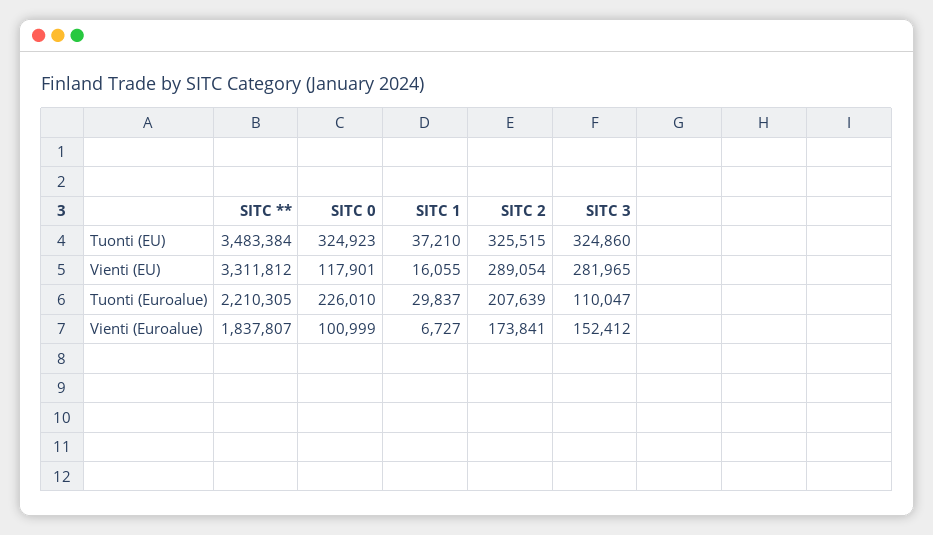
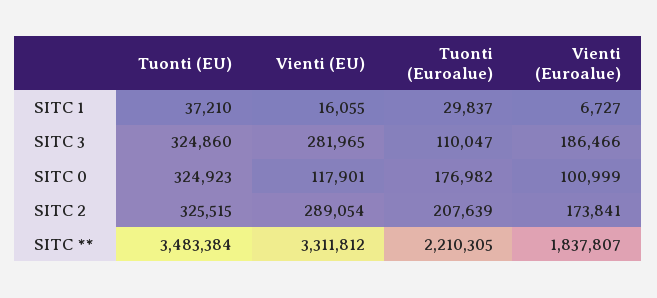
  {
    "SITC **": {
      "Tuonti (EU)": 3483384,
      "Vienti (EU)": 3311812,
      "Tuonti (Euroalue)": 2210305,
      "Vienti (Euroalue)": 1837807
    },
    "SITC 0": {
      "Tuonti (EU)": 324923,
      "Vienti (EU)": 117901,
-     "Tuonti (Euroalue)": 226010,
+     "Tuonti (Euroalue)": 176982,
      "Vienti (Euroalue)": 100999
    },
    "SITC 1": {
      "Tuonti (EU)": 37210,
      "Vienti (EU)": 16055,
      "Tuonti (Euroalue)": 29837,
      "Vienti (Euroalue)": 6727
    },
    "SITC 2": {
      "Tuonti (EU)": 325515,
      "Vienti (EU)": 289054,
      "Tuonti (Euroalue)": 207639,
      "Vienti (Euroalue)": 173841
    },
    "SITC 3": {
      "Tuonti (EU)": 324860,
      "Vienti (EU)": 281965,
      "Tuonti (Euroalue)": 110047,
-     "Vienti (Euroalue)": 152412
+     "Vienti (Euroalue)": 186466
    }
  }

